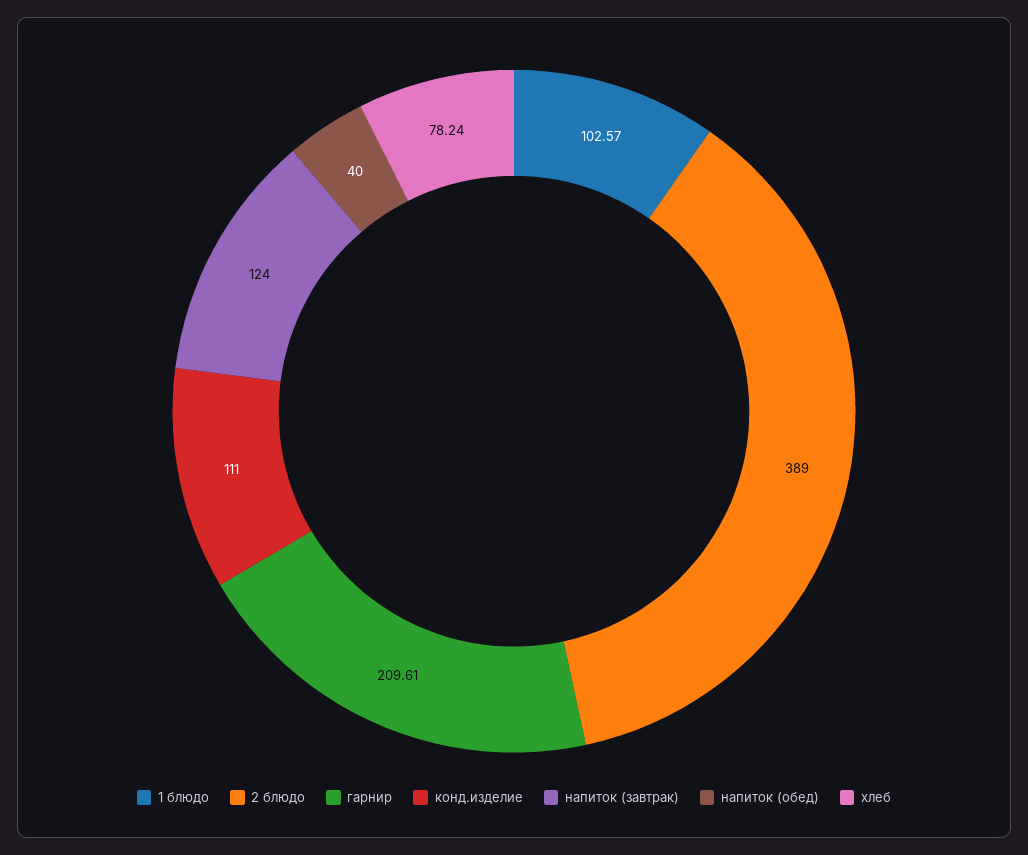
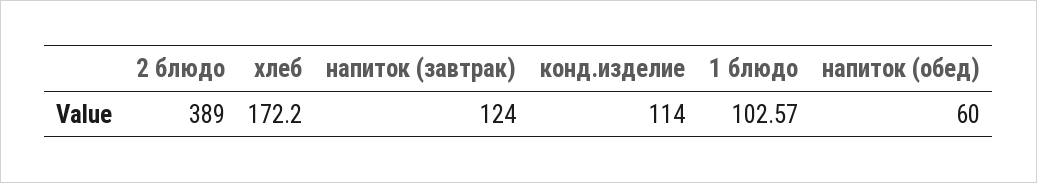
  {
    "1 блюдо": 102.57,
    "2 блюдо": 389,
-   "гарнир": 209.61,
-   "конд.изделие": 111,
+   "конд.изделие": 114,
    "напиток (завтрак)": 124,
-   "напиток (обед)": 40,
+   "напиток (обед)": 60,
-   "хлеб": 78.24
+   "хлеб": 172.2
  }

